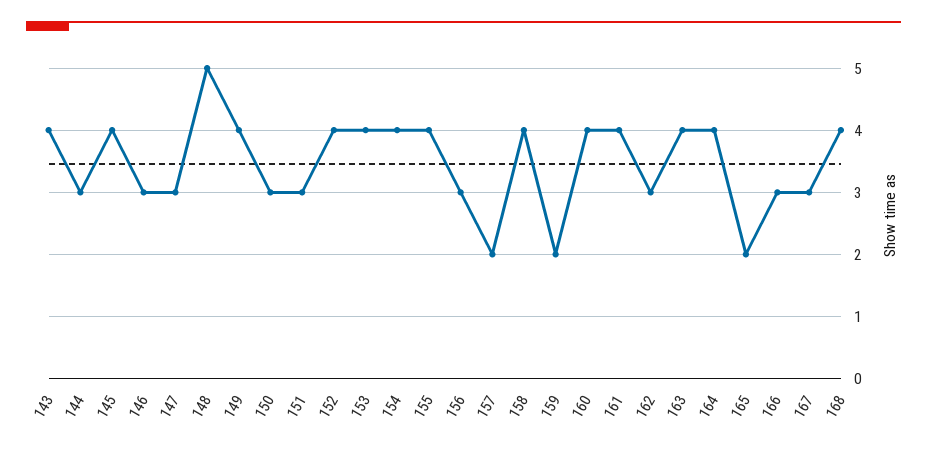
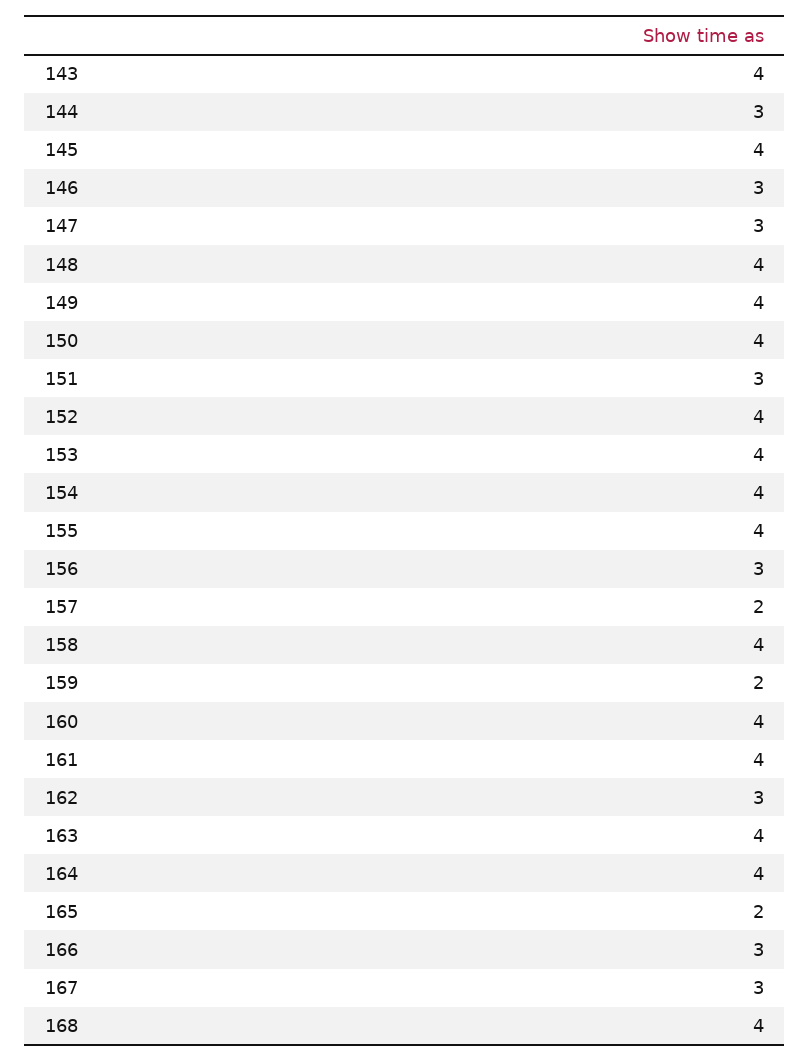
  {
    "143": 4,
    "144": 3,
    "145": 4,
    "146": 3,
    "147": 3,
-   "148": 5,
+   "148": 4,
    "149": 4,
-   "150": 3,
+   "150": 4,
    "151": 3,
    "152": 4,
    "153": 4,
    "154": 4,
    "155": 4,
    "156": 3,
    "157": 2,
    "158": 4,
    "159": 2,
    "160": 4,
    "161": 4,
    "162": 3,
    "163": 4,
    "164": 4,
    "165": 2,
    "166": 3,
    "167": 3,
    "168": 4
  }

